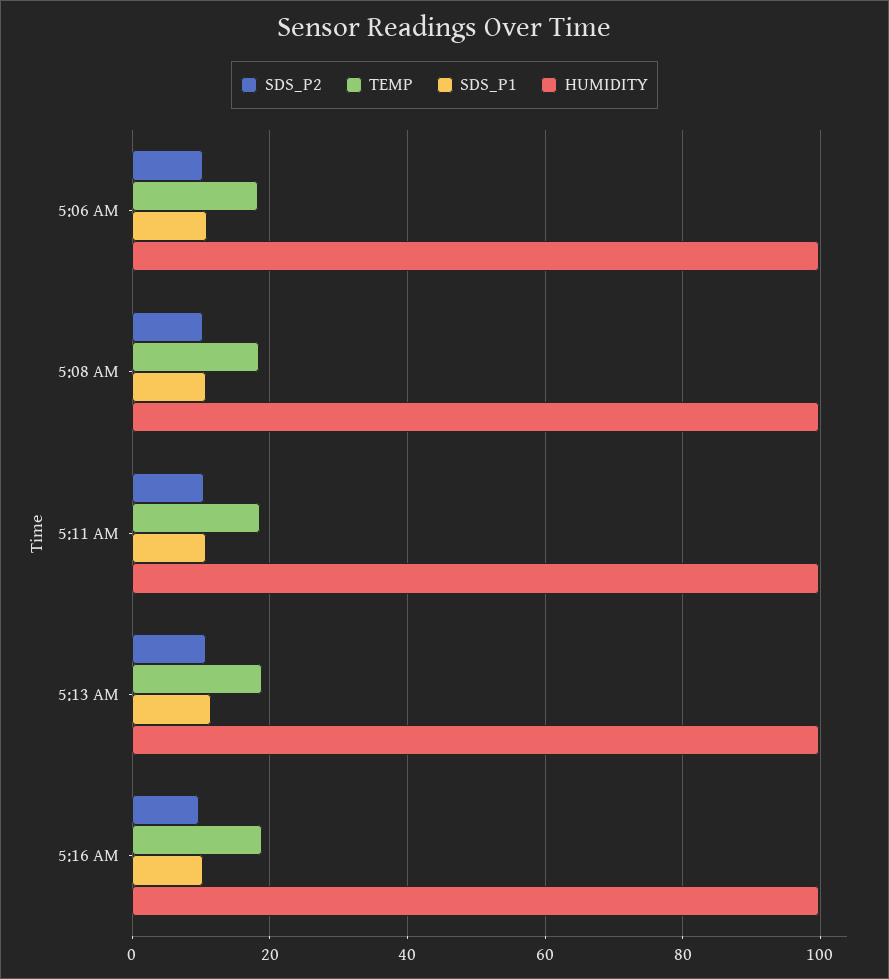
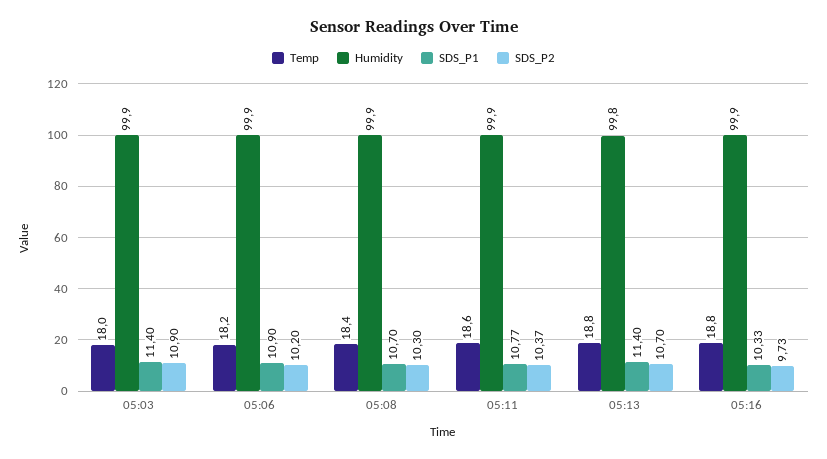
  {
    "SDS_P2": {
      "5:06 AM": 10.2,
      "5:08 AM": 10.3,
      "5:11 AM": 10.37,
      "5:13 AM": 10.7,
-     "5:16 AM": 9.73
+     "5:16 AM": 9.73,
+     "05:03": 10.9
    },
    "TEMP": {
      "5:06 AM": 18.2,
      "5:08 AM": 18.4,
      "5:11 AM": 18.6,
      "5:13 AM": 18.8,
-     "5:16 AM": 18.8
+     "5:16 AM": 18.8,
+     "05:03": 18
    },
    "SDS_P1": {
      "5:06 AM": 10.9,
      "5:08 AM": 10.7,
      "5:11 AM": 10.77,
      "5:13 AM": 11.4,
-     "5:16 AM": 10.33
+     "5:16 AM": 10.33,
+     "05:03": 11.4
    },
    "HUMIDITY": {
      "5:06 AM": 99.9,
      "5:08 AM": 99.9,
      "5:11 AM": 99.9,
      "5:13 AM": 99.8,
-     "5:16 AM": 99.9
+     "5:16 AM": 99.9,
+     "05:03": 99.9
    }
  }

